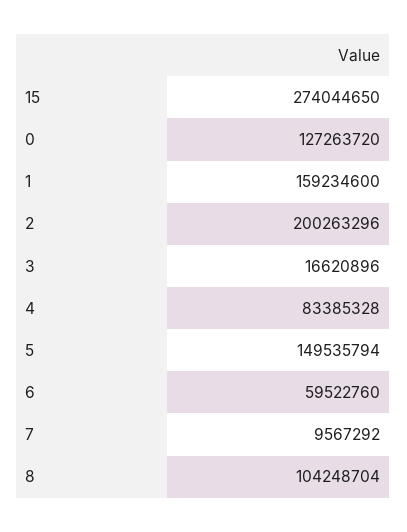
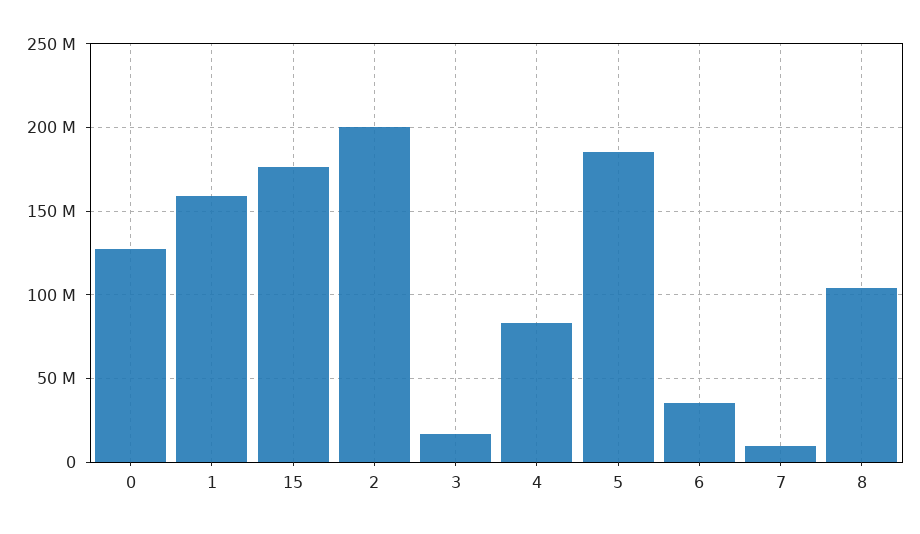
  {
-   "15": 274044650,
+   "15": 175000000,
    "0": 127263720,
    "1": 159234600,
    "2": 200263296,
    "3": 16620896,
    "4": 83385328,
-   "5": 149535794,
+   "5": 185000000,
-   "6": 59522760,
+   "6": 35000000,
    "7": 9567292,
    "8": 104248704
  }

